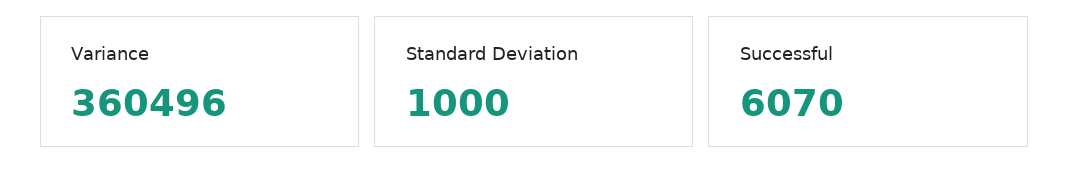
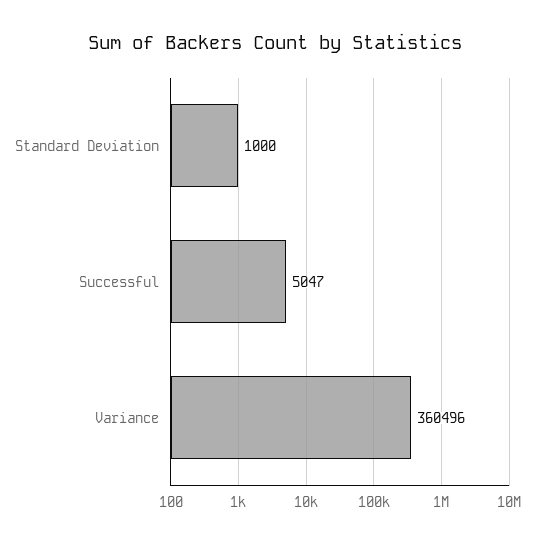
  {
    "Variance": 360496,
    "Standard Deviation": 1000,
-   "Successful": 6070
+   "Successful": 5047
  }

